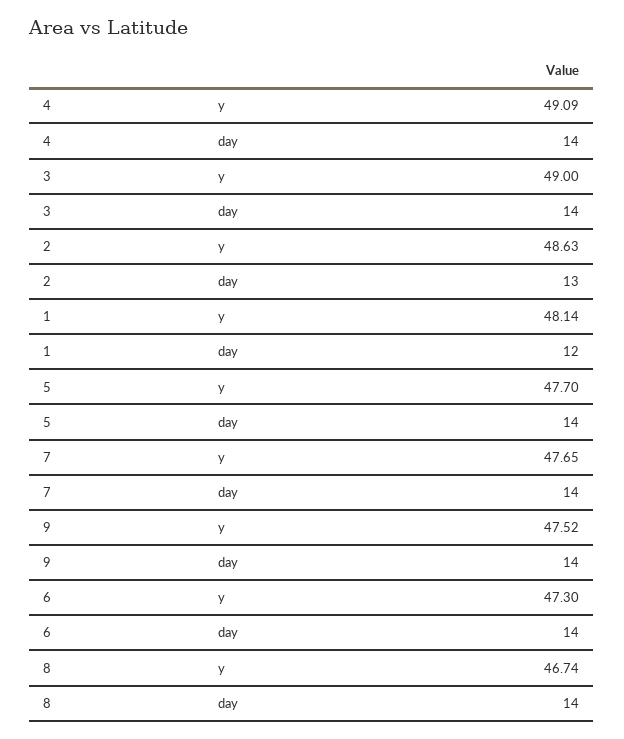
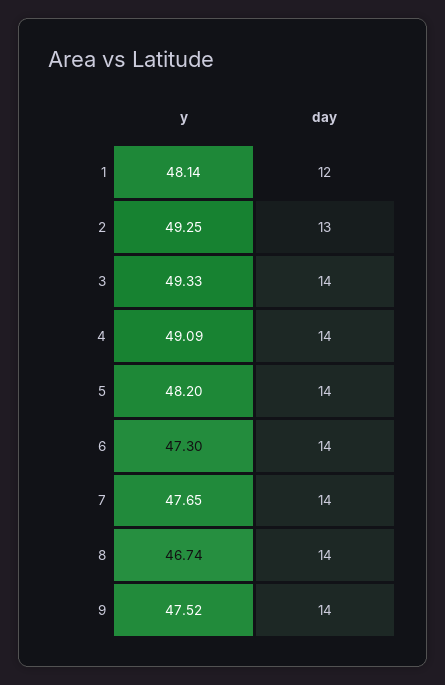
  {
    "4": {
      "y": 49.09,
      "day": 14
    },
    "3": {
-     "y": 49,
+     "y": 49.33,
      "day": 14
    },
    "2": {
-     "y": 48.63,
+     "y": 49.25,
      "day": 13
    },
    "1": {
      "y": 48.14,
      "day": 12
    },
    "5": {
-     "y": 47.7,
+     "y": 48.2,
      "day": 14
    },
    "7": {
      "y": 47.65,
      "day": 14
    },
    "9": {
      "y": 47.52,
      "day": 14
    },
    "6": {
      "y": 47.3,
      "day": 14
    },
    "8": {
      "y": 46.74,
      "day": 14
    }
  }

